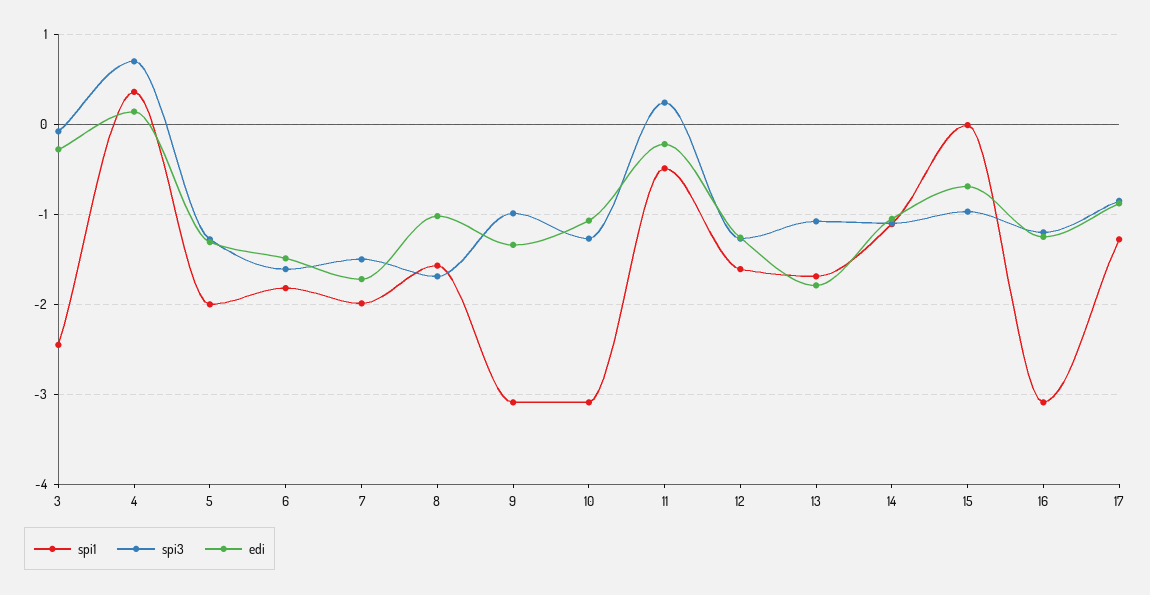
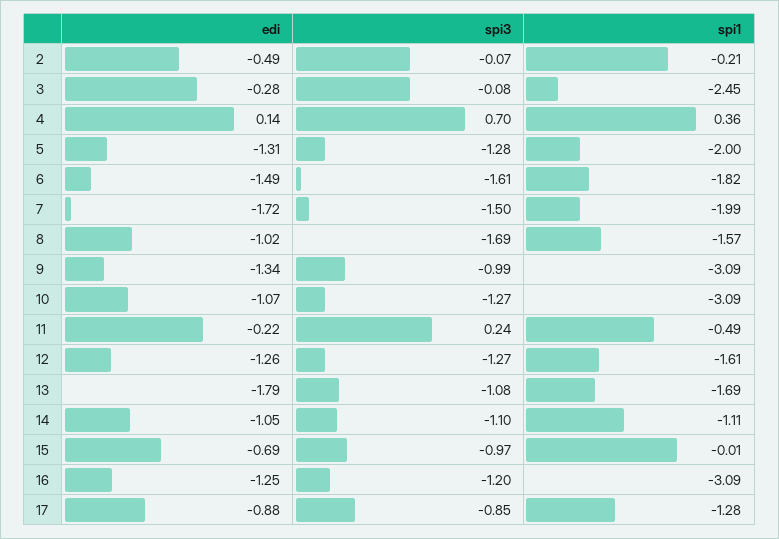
  {
    "spi1": {
      "3": -2.45,
      "4": 0.36,
      "5": -2,
      "6": -1.82,
      "7": -1.99,
      "8": -1.57,
      "9": -3.09,
      "10": -3.09,
      "11": -0.49,
      "12": -1.61,
      "13": -1.69,
      "14": -1.11,
      "15": -0.01,
      "16": -3.09,
-     "17": -1.28
+     "17": -1.28,
+     "2": -0.21
    },
    "spi3": {
      "3": -0.08,
      "4": 0.7,
      "5": -1.28,
      "6": -1.61,
      "7": -1.5,
      "8": -1.69,
      "9": -0.99,
      "10": -1.27,
      "11": 0.24,
      "12": -1.27,
      "13": -1.08,
      "14": -1.1,
      "15": -0.97,
      "16": -1.2,
-     "17": -0.85
+     "17": -0.85,
+     "2": -0.07
    },
    "edi": {
      "3": -0.28,
      "4": 0.14,
      "5": -1.31,
      "6": -1.49,
      "7": -1.72,
      "8": -1.02,
      "9": -1.34,
      "10": -1.07,
      "11": -0.22,
      "12": -1.26,
      "13": -1.79,
      "14": -1.05,
      "15": -0.69,
      "16": -1.25,
-     "17": -0.88
+     "17": -0.88,
+     "2": -0.49
    }
  }

